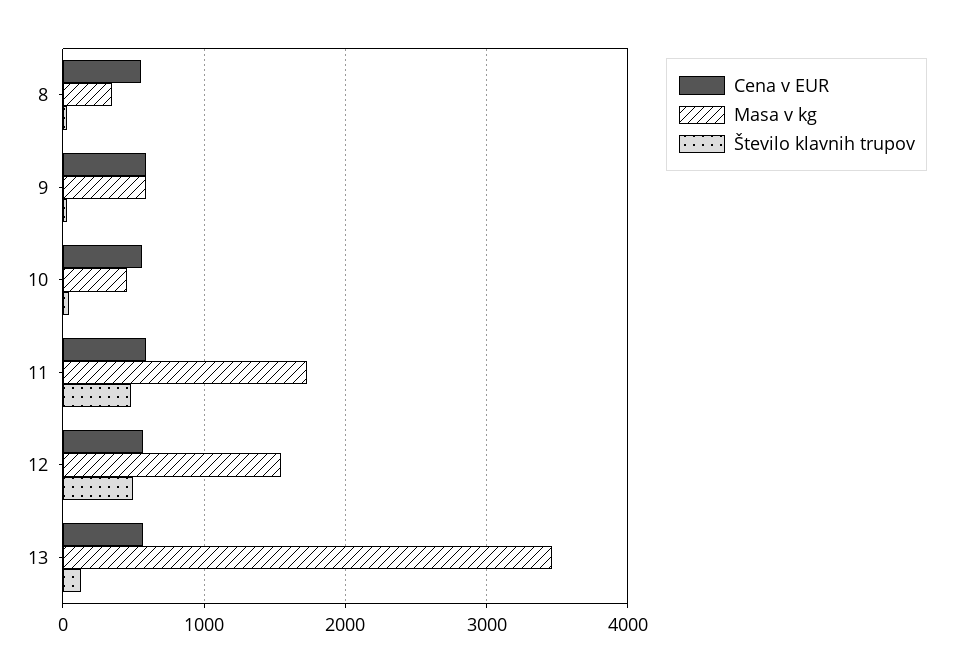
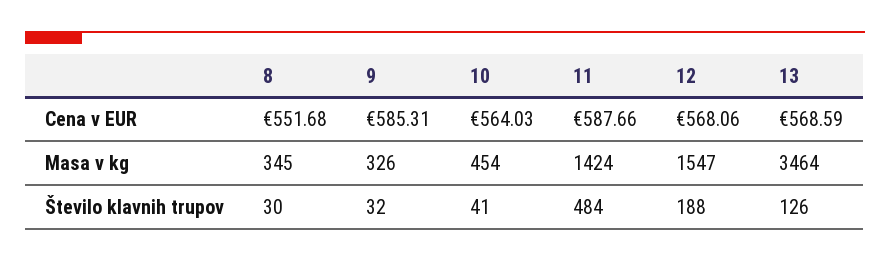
  {
    "Cena v EUR": {
      "8": 551.68,
      "9": 585.31,
      "10": 564.03,
      "11": 587.66,
      "12": 568.06,
      "13": 568.59
    },
    "Masa v kg": {
      "8": 345,
-     "9": 600,
+     "9": 326,
      "10": 454,
-     "11": 1700,
+     "11": 1424,
      "12": 1547,
      "13": 3464
    },
    "Število klavnih trupov": {
      "8": 30,
      "9": 32,
      "10": 41,
      "11": 484,
-     "12": 500,
+     "12": 188,
      "13": 126
    }
  }

